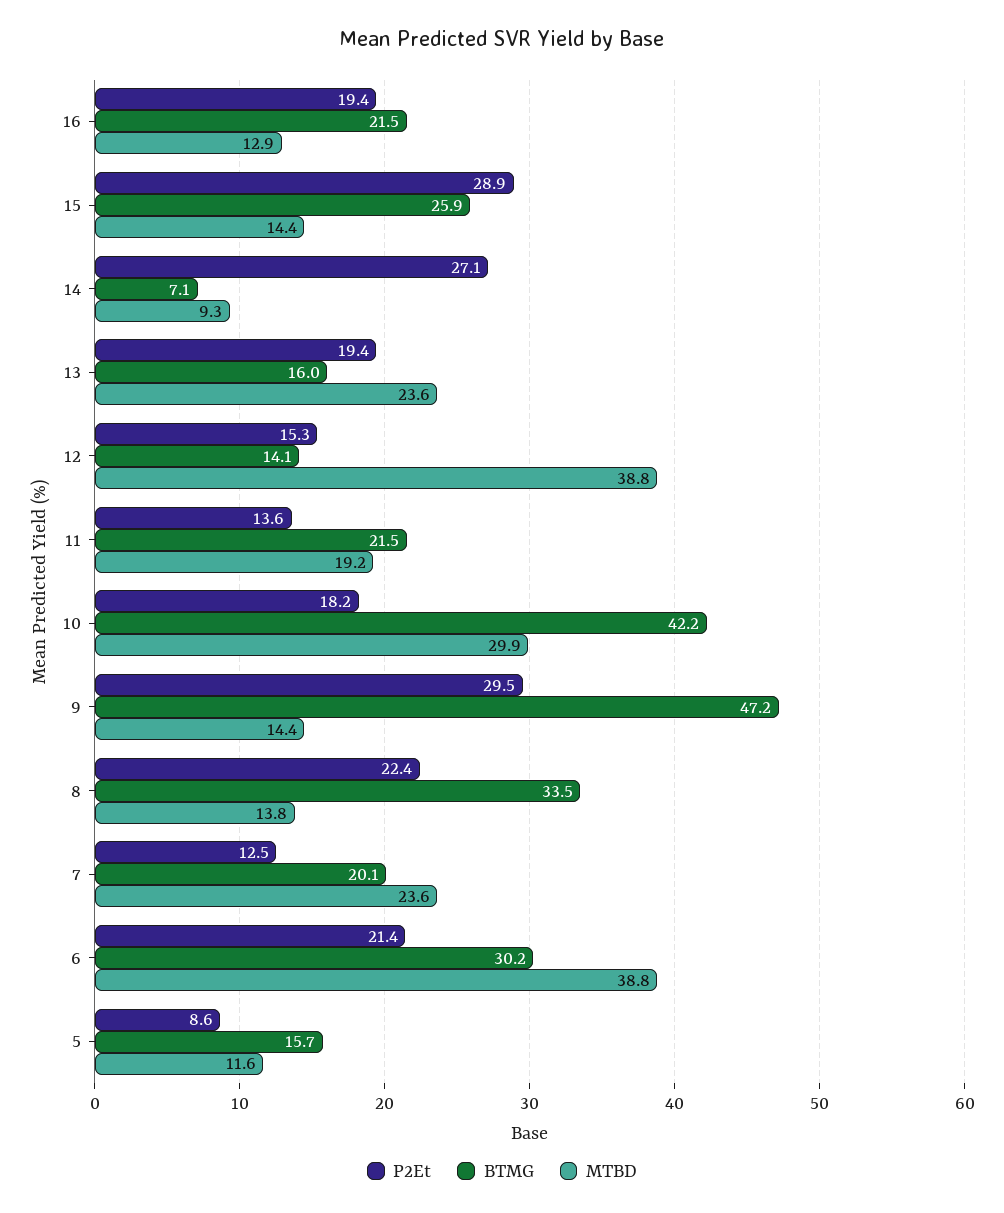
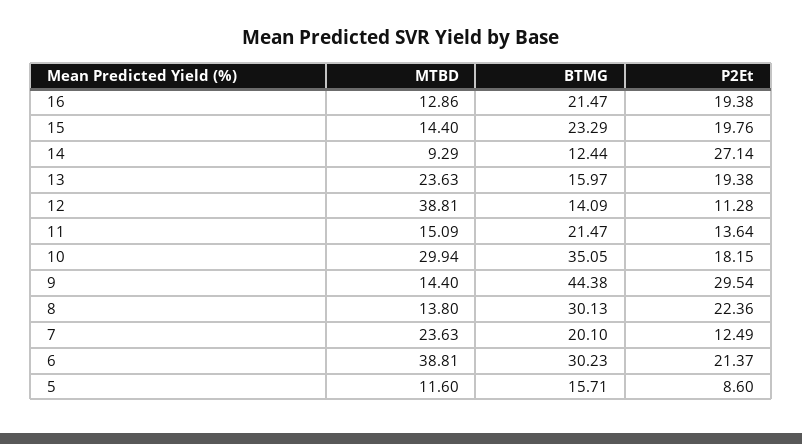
  {
    "P2Et": {
      "16": 19.38,
-     "15": 28.9,
+     "15": 19.76,
      "14": 27.14,
      "13": 19.38,
-     "12": 15.3,
+     "12": 11.28,
      "11": 13.64,
      "10": 18.15,
      "9": 29.54,
      "8": 22.36,
      "7": 12.49,
      "6": 21.37,
      "5": 8.6
    },
    "BTMG": {
      "16": 21.47,
-     "15": 25.9,
+     "15": 23.29,
-     "14": 7.1,
+     "14": 12.44,
      "13": 15.97,
      "12": 14.09,
      "11": 21.47,
-     "10": 42.2,
+     "10": 35.05,
-     "9": 47.2,
+     "9": 44.38,
-     "8": 33.5,
+     "8": 30.13,
      "7": 20.1,
      "6": 30.23,
      "5": 15.71
    },
    "MTBD": {
      "16": 12.86,
      "15": 14.4,
      "14": 9.29,
      "13": 23.63,
      "12": 38.81,
-     "11": 19.2,
+     "11": 15.09,
      "10": 29.94,
      "9": 14.4,
      "8": 13.8,
      "7": 23.63,
      "6": 38.81,
      "5": 11.6
    }
  }

